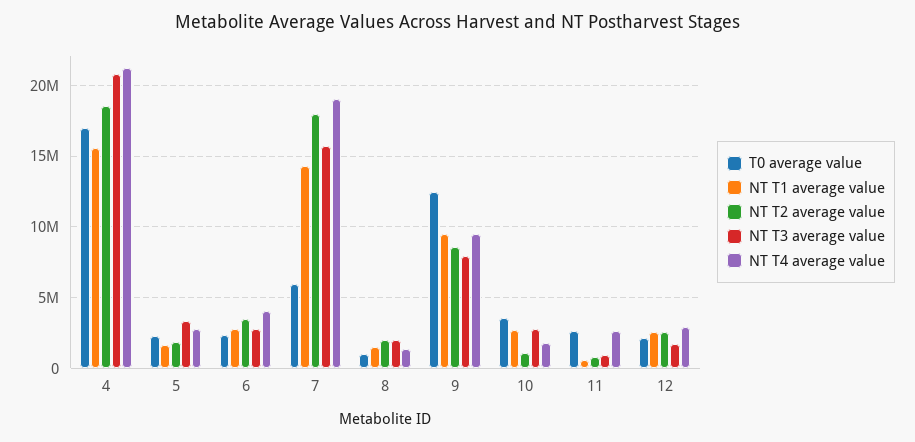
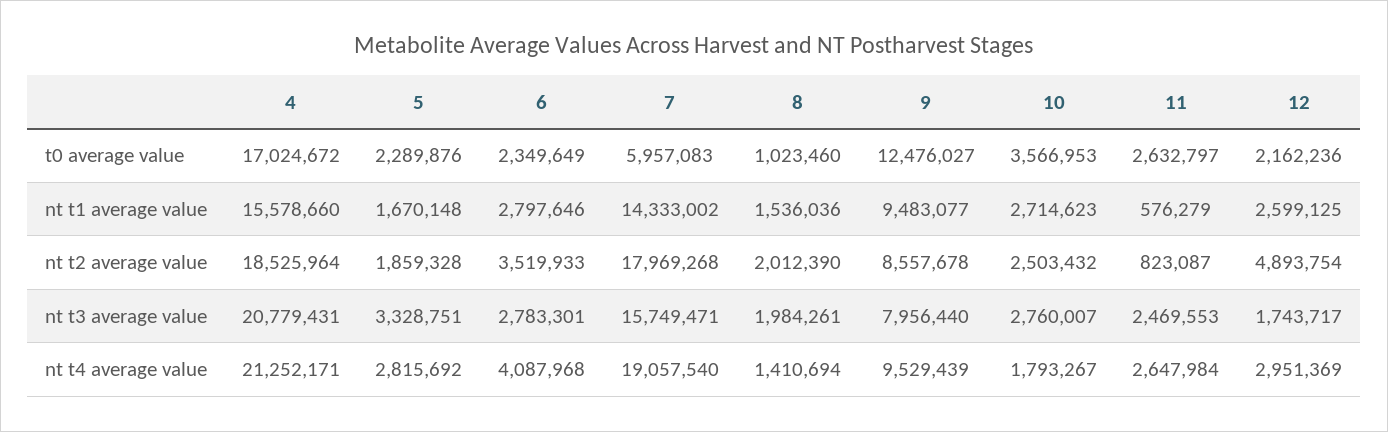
  {
    "T0 average value": {
      "4": 17024672,
      "5": 2289876,
      "6": 2349649,
      "7": 5957083,
      "8": 1023460,
      "9": 12476027,
      "10": 3566953,
      "11": 2632797,
      "12": 2162236
    },
    "NT T1 average value": {
      "4": 15578660,
      "5": 1670148,
      "6": 2797646,
      "7": 14333002,
      "8": 1536036,
      "9": 9483077,
      "10": 2714623,
      "11": 576279,
      "12": 2599125
    },
    "NT T2 average value": {
      "4": 18525964,
      "5": 1859328,
      "6": 3519933,
      "7": 17969268,
      "8": 2012390,
      "9": 8557678,
-     "10": 1000000,
+     "10": 2503432,
      "11": 823087,
-     "12": 2500000
+     "12": 4893754
    },
    "NT T3 average value": {
      "4": 20779431,
      "5": 3328751,
      "6": 2783301,
      "7": 15749471,
      "8": 1984261,
      "9": 7956440,
      "10": 2760007,
-     "11": 1000000,
+     "11": 2469553,
      "12": 1743717
    },
    "NT T4 average value": {
      "4": 21252171,
      "5": 2815692,
      "6": 4087968,
      "7": 19057540,
      "8": 1410694,
      "9": 9529439,
      "10": 1793267,
      "11": 2647984,
      "12": 2951369
    }
  }

